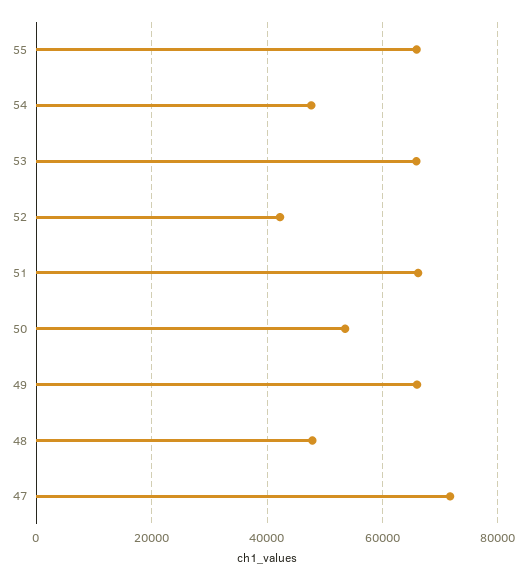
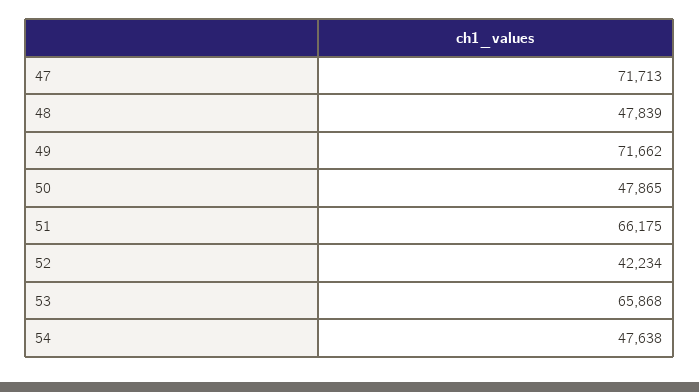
  {
-   "55": 66000,
    "54": 47638,
    "53": 65868,
    "52": 42234,
    "51": 66175,
-   "50": 54000,
+   "50": 47865,
-   "49": 66000,
+   "49": 71662,
    "48": 47839,
    "47": 71713
  }

